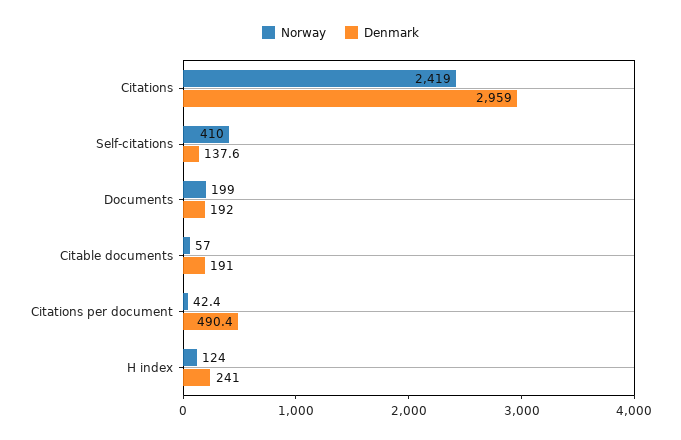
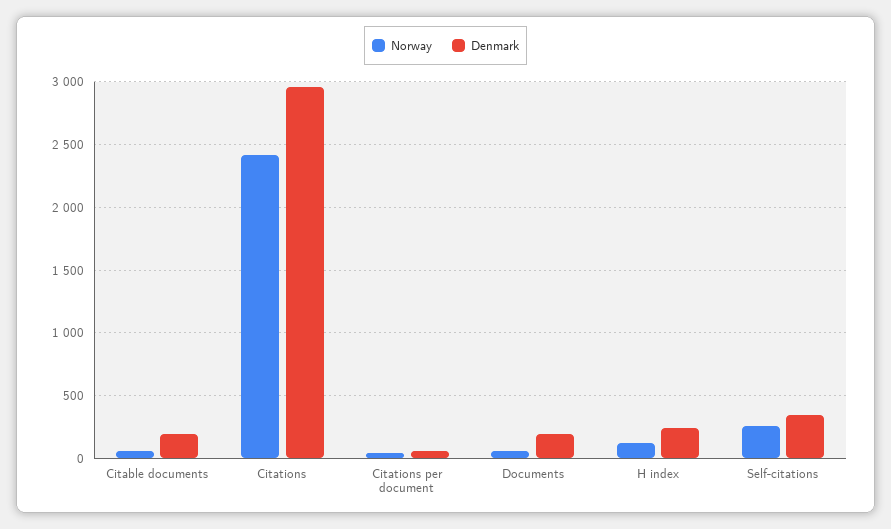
  {
    "Norway": {
      "Citations": 2419,
-     "Self-citations": 410,
+     "Self-citations": 250,
-     "Documents": 199,
+     "Documents": 50,
      "Citable documents": 57,
      "Citations per document": 42.4,
      "H index": 124
    },
    "Denmark": {
      "Citations": 2959,
-     "Self-citations": 137.6,
+     "Self-citations": 350,
      "Documents": 192,
      "Citable documents": 191,
-     "Citations per document": 490.4,
+     "Citations per document": 50,
      "H index": 241
    }
  }

